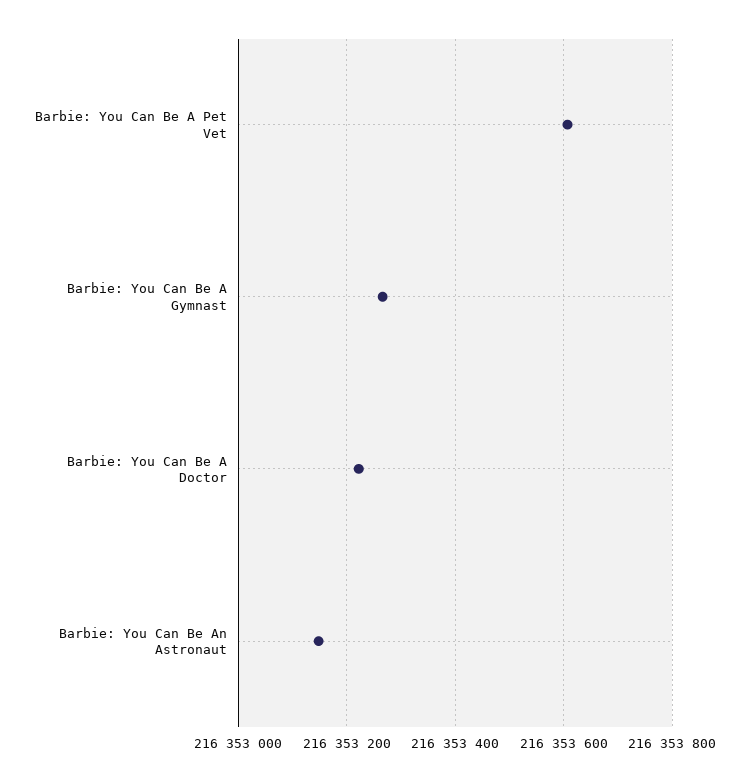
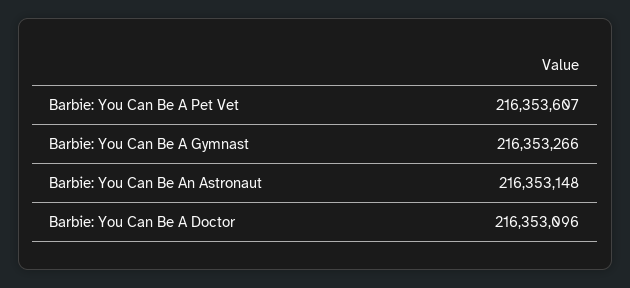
  {
    "Barbie: You Can Be A Pet Vet": 216353607,
    "Barbie: You Can Be A Gymnast": 216353266,
-   "Barbie: You Can Be A Doctor": 216353220,
+   "Barbie: You Can Be A Doctor": 216353096,
    "Barbie: You Can Be An Astronaut": 216353148
  }

